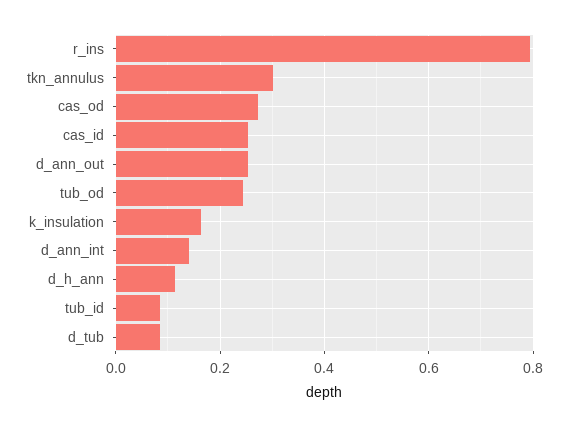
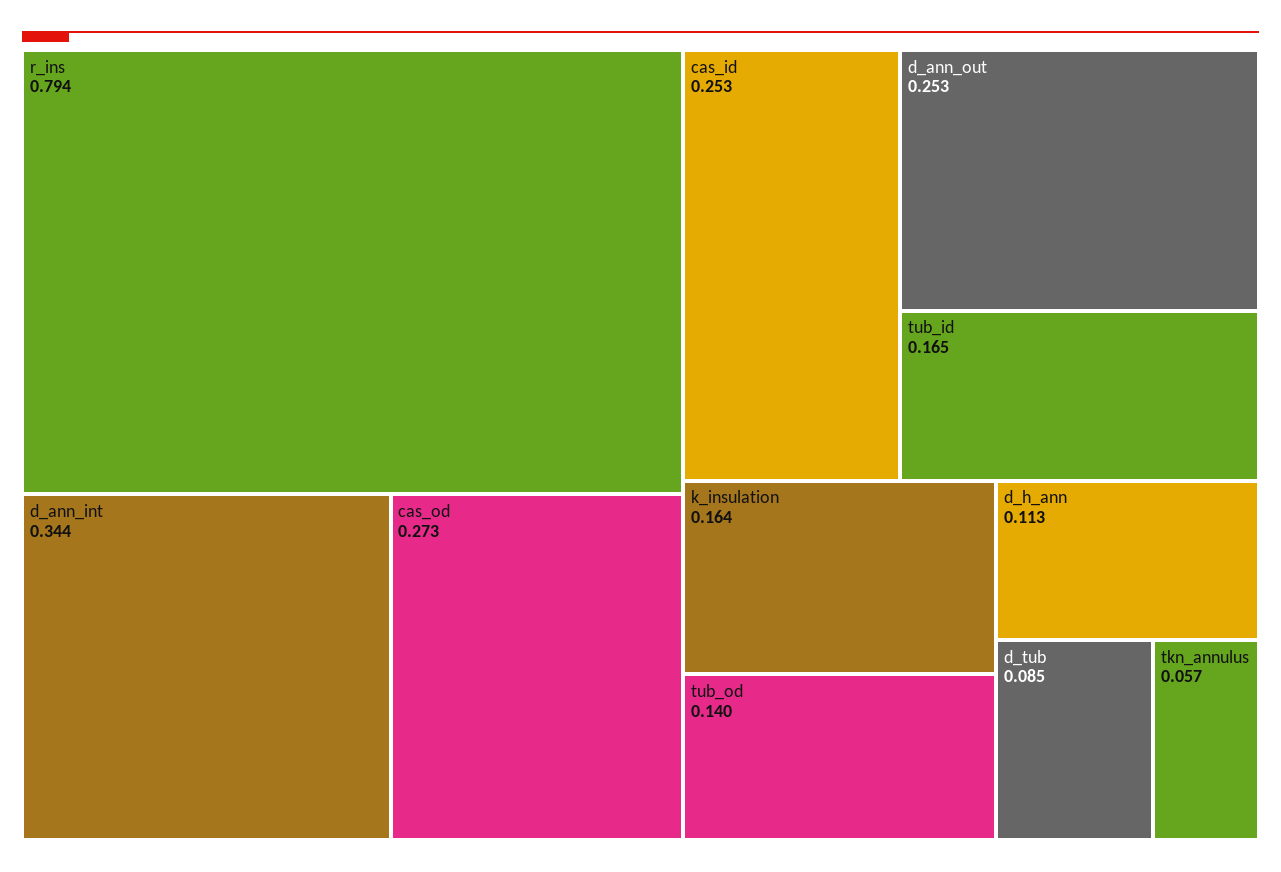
  {
    "r_ins": 0.794,
-   "tkn_annulus": 0.3,
+   "tkn_annulus": 0.057,
    "cas_od": 0.273,
    "cas_id": 0.253,
    "d_ann_out": 0.253,
-   "tub_od": 0.24,
+   "tub_od": 0.14,
    "k_insulation": 0.164,
-   "d_ann_int": 0.14,
+   "d_ann_int": 0.344,
    "d_h_ann": 0.113,
-   "tub_id": 0.08,
+   "tub_id": 0.165,
    "d_tub": 0.085
  }

